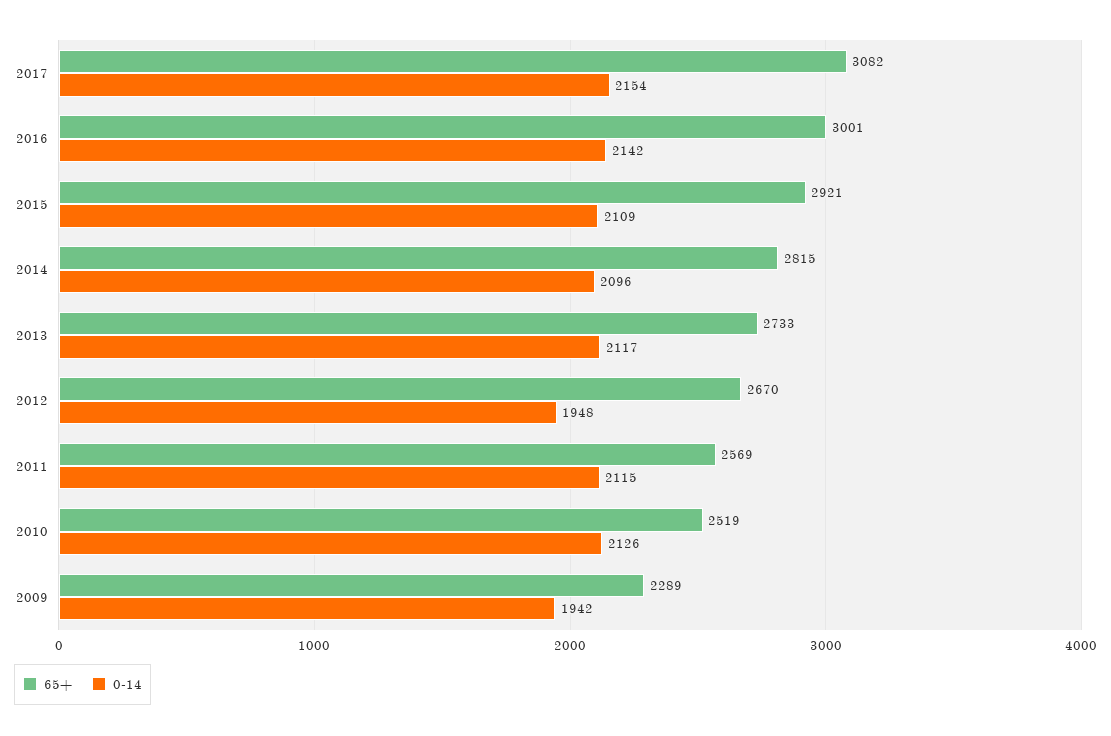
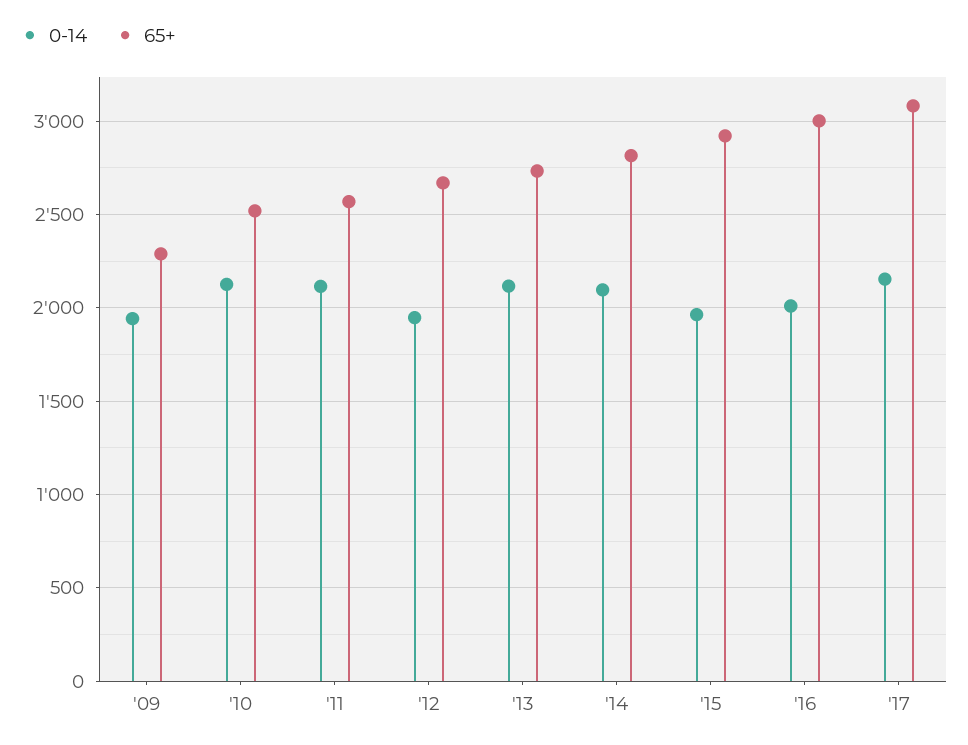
  {
    "65+": {
      "2017": 3082,
      "2016": 3001,
      "2015": 2921,
      "2014": 2815,
      "2013": 2733,
      "2012": 2670,
      "2011": 2569,
      "2010": 2519,
      "2009": 2289
    },
    "0-14": {
      "2017": 2154,
-     "2016": 2142,
+     "2016": 2000,
-     "2015": 2109,
+     "2015": 1950,
      "2014": 2096,
      "2013": 2117,
      "2012": 1948,
      "2011": 2115,
      "2010": 2126,
      "2009": 1942
    }
  }

